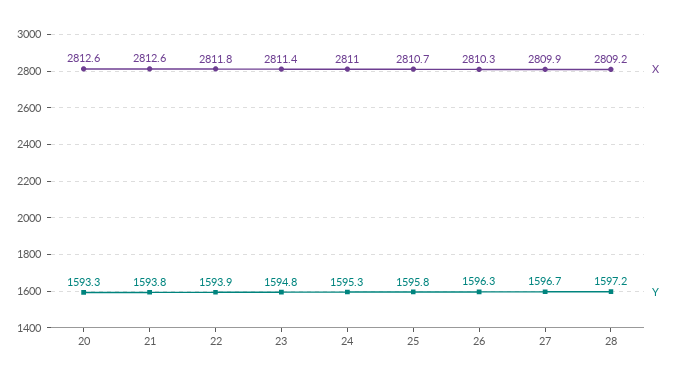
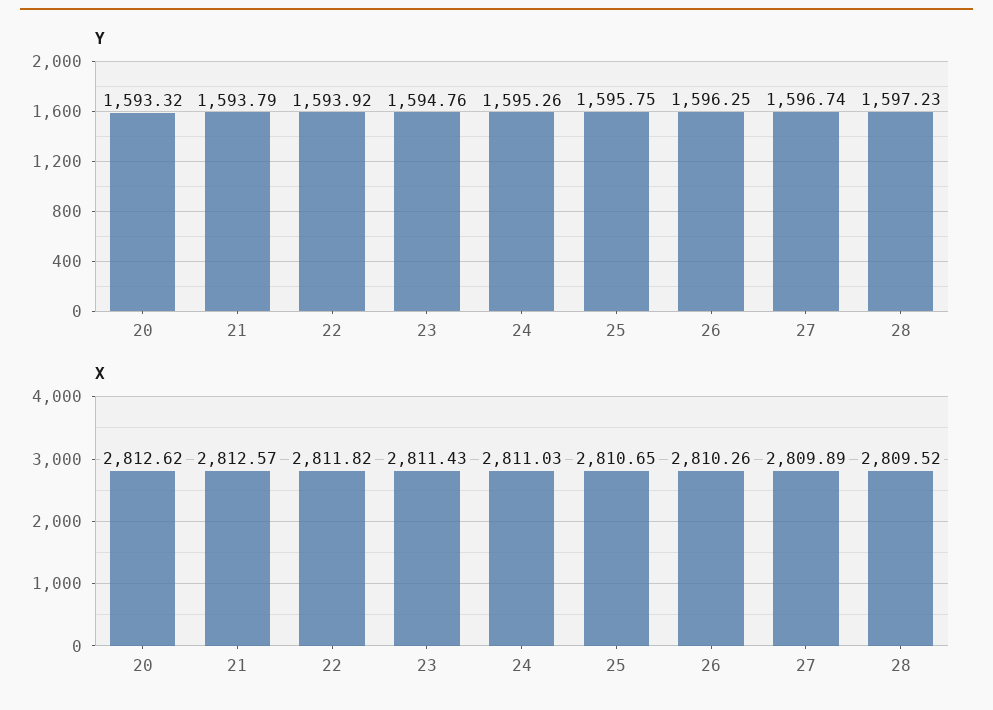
  {
    "X": {
      "20": 2812.62,
      "21": 2812.57,
      "22": 2811.82,
      "23": 2811.43,
      "24": 2811.03,
      "25": 2810.65,
      "26": 2810.26,
      "27": 2809.89,
-     "28": 2809.2
+     "28": 2809.52
    },
    "Y": {
      "20": 1593.32,
      "21": 1593.79,
      "22": 1593.92,
      "23": 1594.76,
      "24": 1595.26,
      "25": 1595.75,
      "26": 1596.25,
      "27": 1596.74,
      "28": 1597.23
    }
  }

